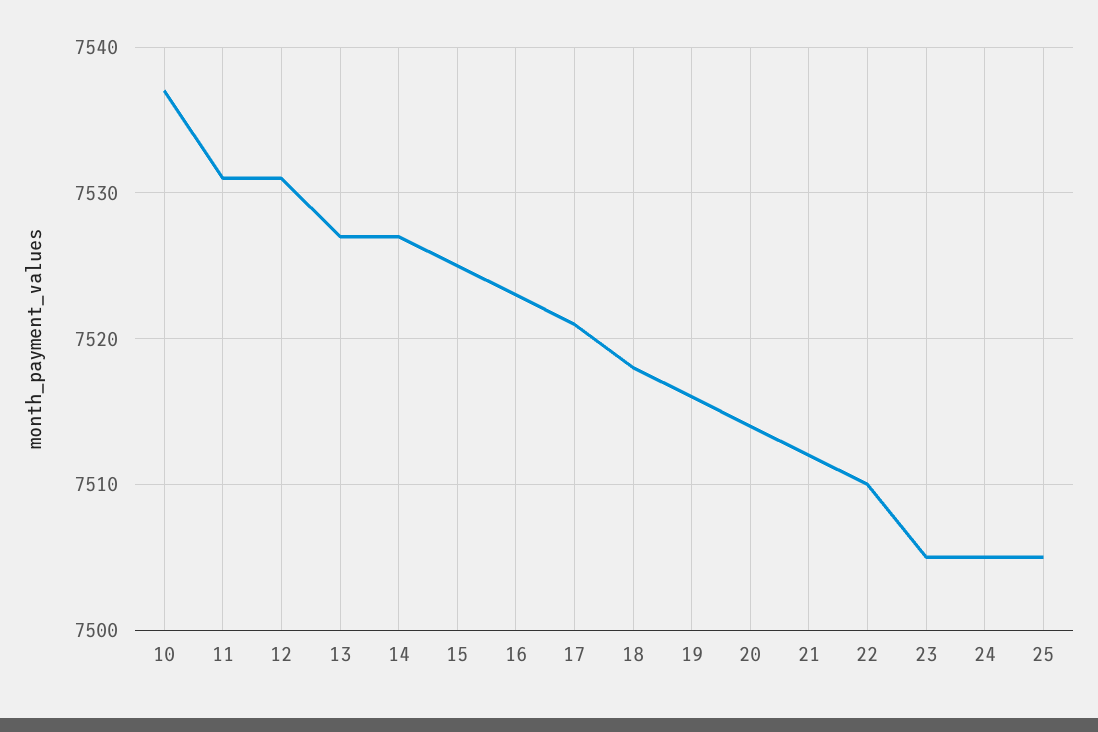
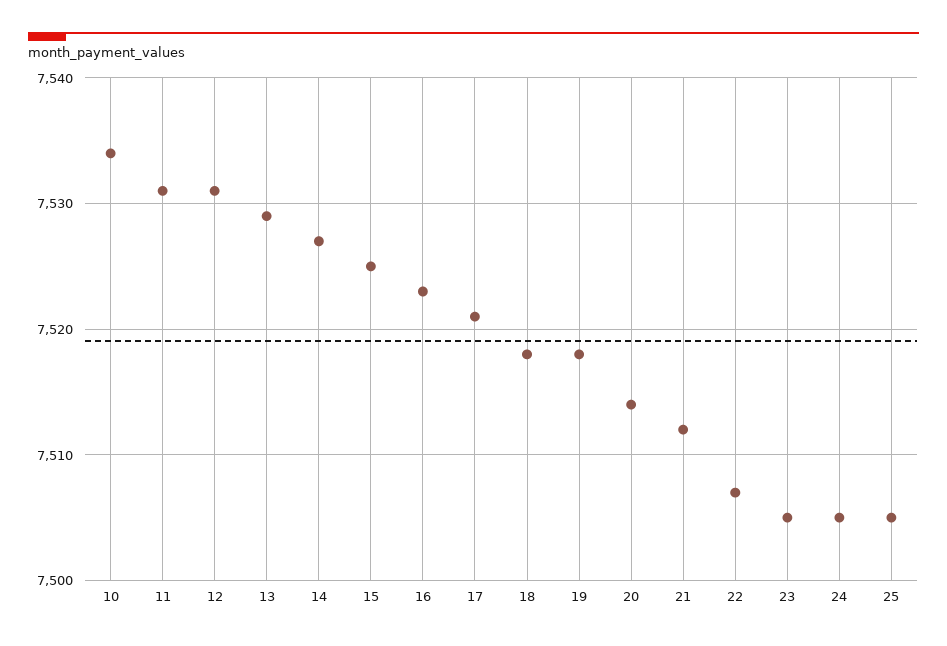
  {
-   "10": 7537,
+   "10": 7534,
    "11": 7531,
    "12": 7531,
-   "13": 7527,
+   "13": 7529,
    "14": 7527,
    "15": 7525,
    "16": 7523,
    "17": 7521,
    "18": 7518,
-   "19": 7516,
+   "19": 7518,
    "20": 7514,
    "21": 7512,
-   "22": 7510,
+   "22": 7507,
    "23": 7505,
    "24": 7505,
    "25": 7505
  }

